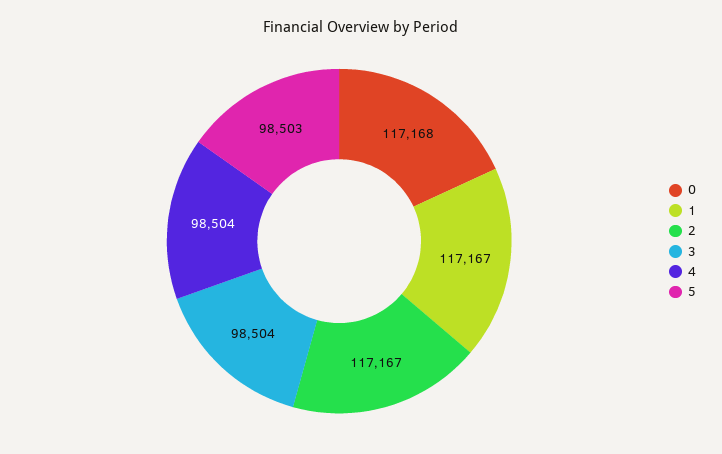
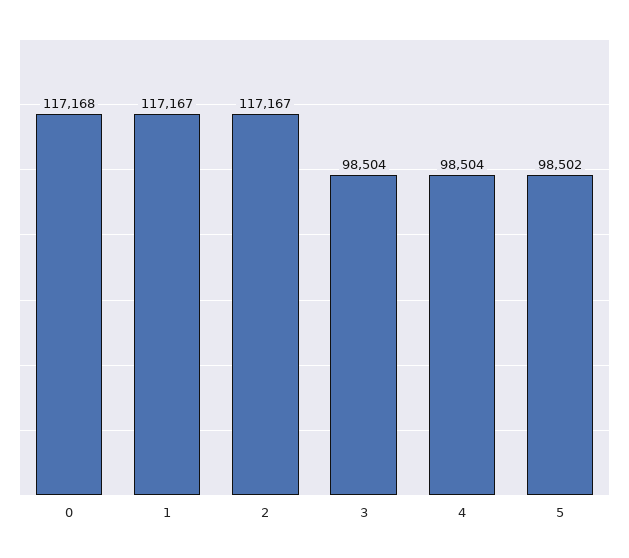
  {
    "0": 117168,
    "1": 117167,
    "2": 117167,
    "3": 98504,
    "4": 98504,
-   "5": 98503
+   "5": 98502
  }

